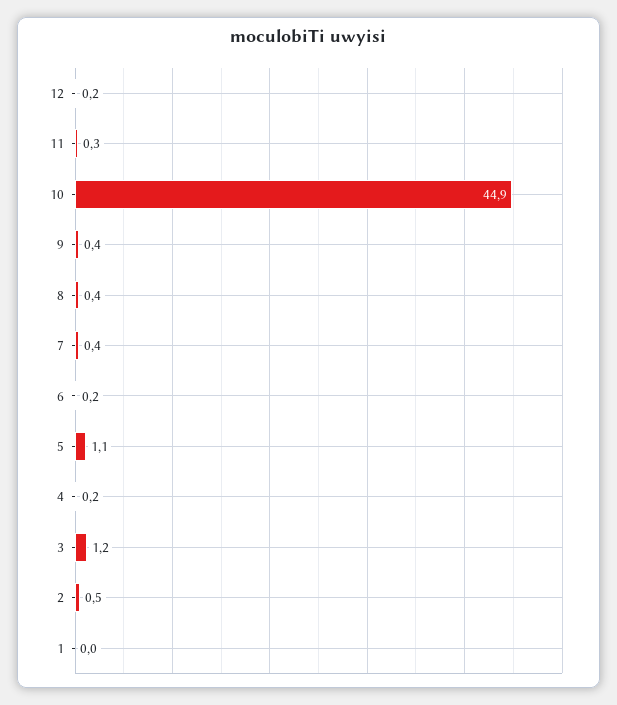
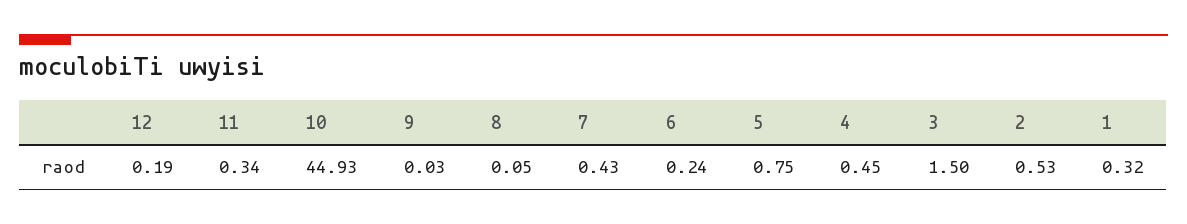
  {
    "12": 0.19,
    "11": 0.34,
    "10": 44.93,
-   "9": 0.4,
+   "9": 0.03,
-   "8": 0.4,
+   "8": 0.05,
    "7": 0.43,
    "6": 0.24,
-   "5": 1.1,
+   "5": 0.75,
-   "4": 0.2,
+   "4": 0.45,
-   "3": 1.2,
+   "3": 1.5,
    "2": 0.53,
-   "1": 0
+   "1": 0.32
  }

